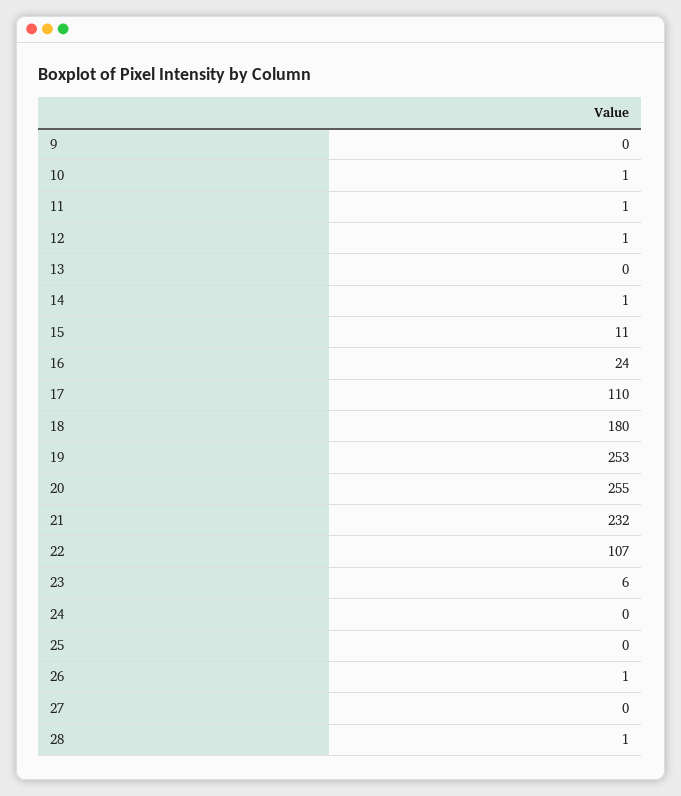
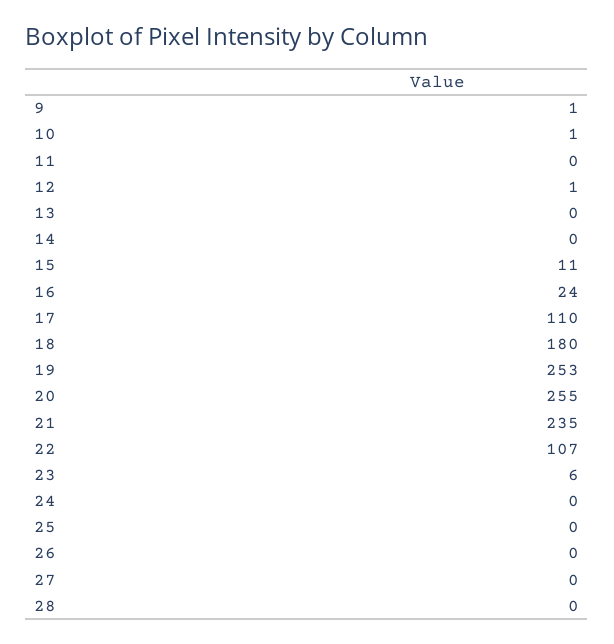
  {
-   "9": 0,
+   "9": 1,
    "10": 1,
-   "11": 1,
+   "11": 0,
    "12": 1,
    "13": 0,
-   "14": 1,
+   "14": 0,
    "15": 11,
    "16": 24,
    "17": 110,
    "18": 180,
    "19": 253,
    "20": 255,
-   "21": 232,
+   "21": 235,
    "22": 107,
    "23": 6,
    "24": 0,
    "25": 0,
-   "26": 1,
+   "26": 0,
    "27": 0,
-   "28": 1
+   "28": 0
  }

